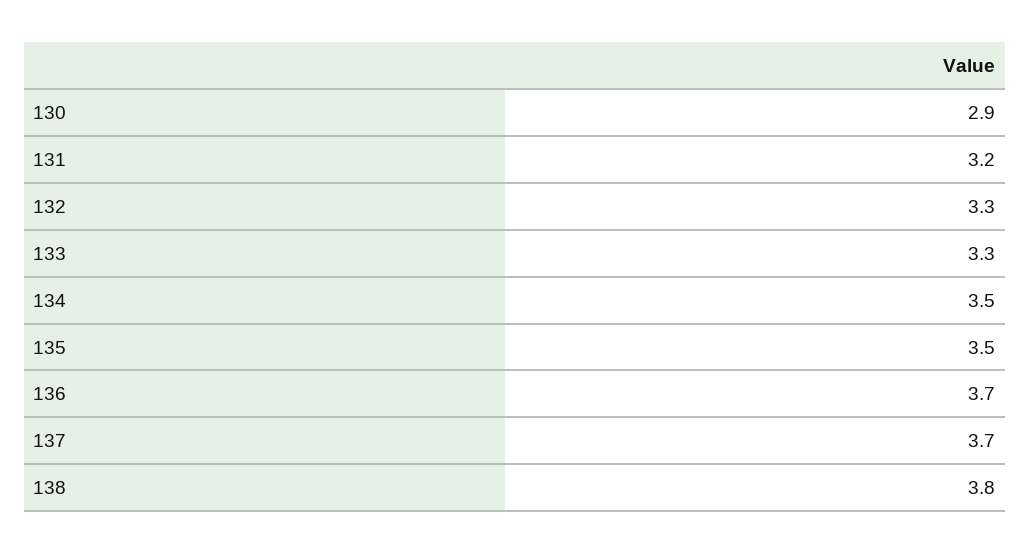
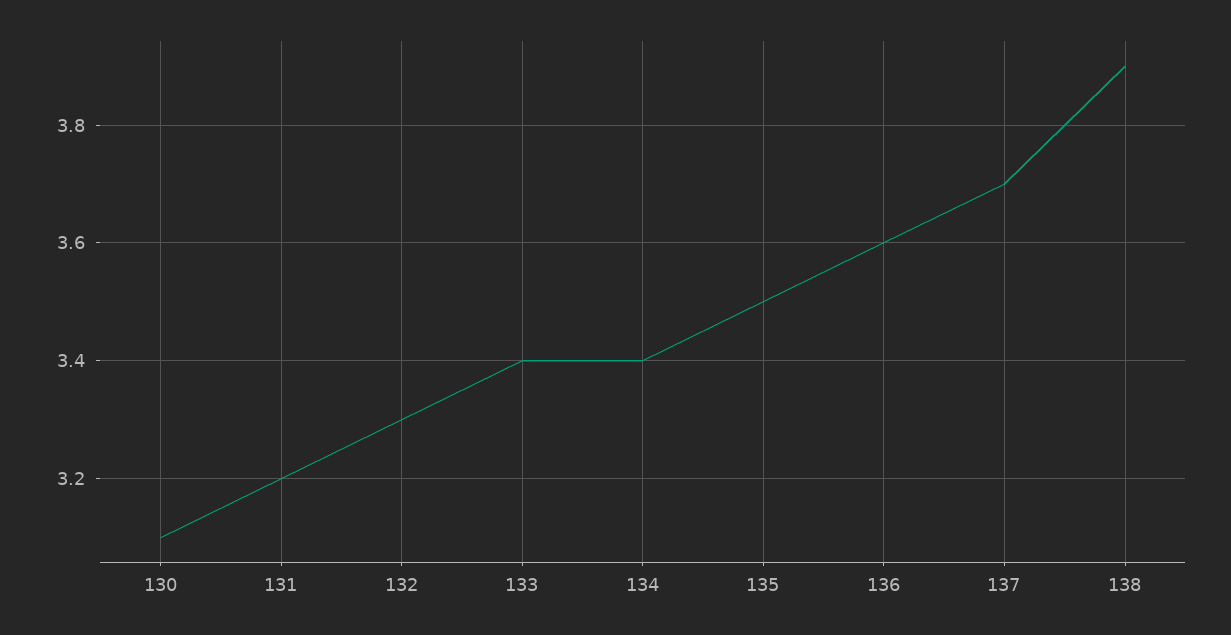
  {
-   "130": 2.9,
+   "130": 3.1,
    "131": 3.2,
    "132": 3.3,
-   "133": 3.3,
+   "133": 3.4,
-   "134": 3.5,
+   "134": 3.4,
    "135": 3.5,
-   "136": 3.7,
+   "136": 3.6,
    "137": 3.7,
-   "138": 3.8
+   "138": 3.9
  }

